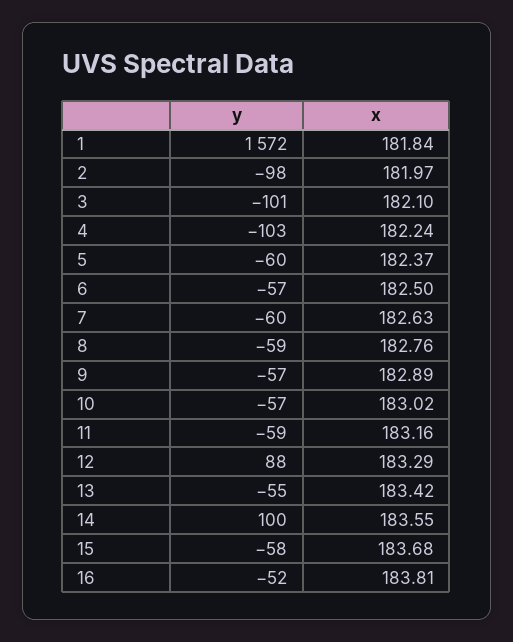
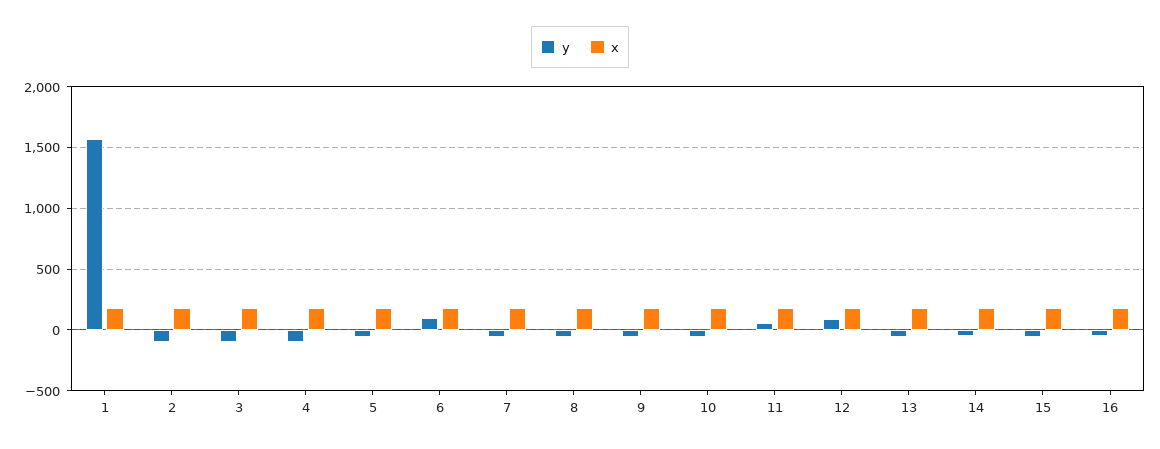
  {
    "y": {
      "1": 1572,
      "2": -98,
      "3": -101,
      "4": -103,
      "5": -60,
-     "6": -57,
+     "6": 100,
      "7": -60,
      "8": -59,
      "9": -57,
      "10": -57,
-     "11": -59,
+     "11": 50,
      "12": 88,
      "13": -55,
-     "14": 100,
+     "14": -50,
      "15": -58,
      "16": -52
    },
    "x": {
      "1": 181.84,
      "2": 181.97,
      "3": 182.1,
      "4": 182.24,
      "5": 182.37,
      "6": 182.5,
      "7": 182.63,
      "8": 182.76,
      "9": 182.89,
      "10": 183.02,
      "11": 183.16,
      "12": 183.29,
      "13": 183.42,
      "14": 183.55,
      "15": 183.68,
      "16": 183.81
    }
  }

